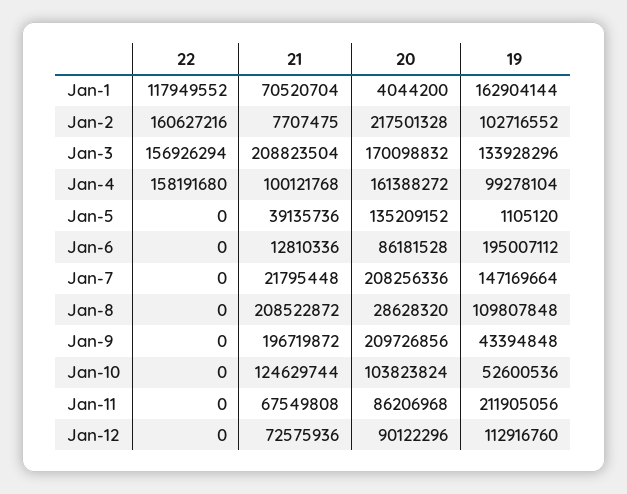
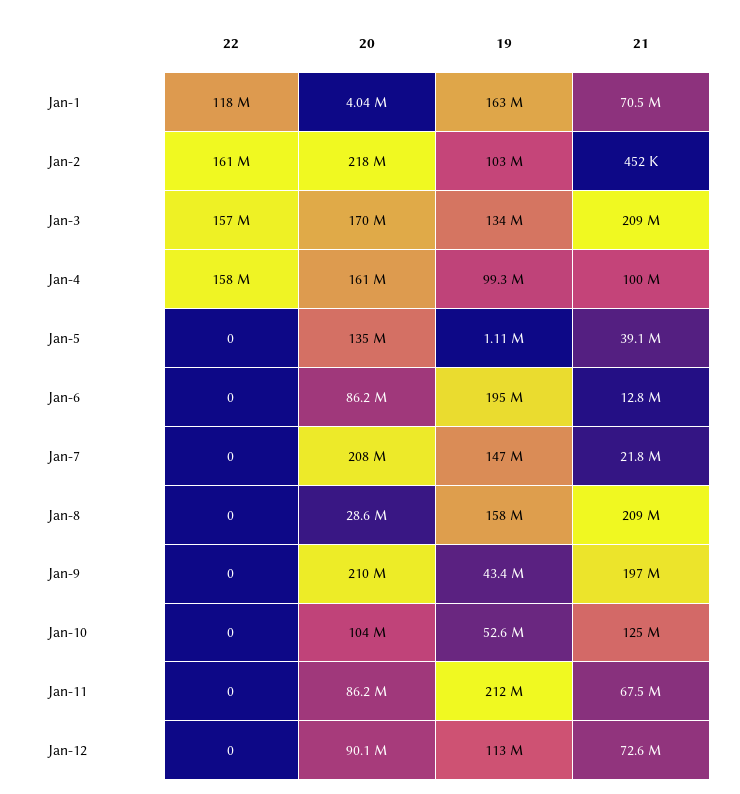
  {
    "22": {
      "Jan-1": 117949552,
      "Jan-2": 160627216,
      "Jan-3": 156926294,
      "Jan-4": 158191680,
      "Jan-5": 0,
      "Jan-6": 0,
      "Jan-7": 0,
      "Jan-8": 0,
      "Jan-9": 0,
      "Jan-10": 0,
      "Jan-11": 0,
      "Jan-12": 0
    },
    "21": {
      "Jan-1": 70520704,
-     "Jan-2": 7707475,
+     "Jan-2": 452000,
      "Jan-3": 208823504,
      "Jan-4": 100121768,
      "Jan-5": 39135736,
      "Jan-6": 12810336,
      "Jan-7": 21795448,
      "Jan-8": 208522872,
      "Jan-9": 196719872,
      "Jan-10": 124629744,
      "Jan-11": 67549808,
      "Jan-12": 72575936
    },
    "20": {
      "Jan-1": 4044200,
      "Jan-2": 217501328,
      "Jan-3": 170098832,
      "Jan-4": 161388272,
      "Jan-5": 135209152,
      "Jan-6": 86181528,
      "Jan-7": 208256336,
      "Jan-8": 28628320,
      "Jan-9": 209726856,
      "Jan-10": 103823824,
      "Jan-11": 86206968,
      "Jan-12": 90122296
    },
    "19": {
      "Jan-1": 162904144,
      "Jan-2": 102716552,
      "Jan-3": 133928296,
      "Jan-4": 99278104,
      "Jan-5": 1105120,
      "Jan-6": 195007112,
      "Jan-7": 147169664,
-     "Jan-8": 109807848,
+     "Jan-8": 158000000,
      "Jan-9": 43394848,
      "Jan-10": 52600536,
      "Jan-11": 211905056,
      "Jan-12": 112916760
    }
  }

